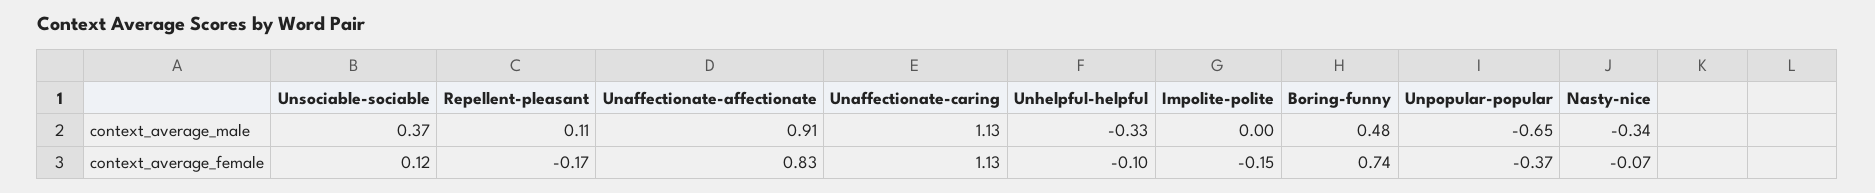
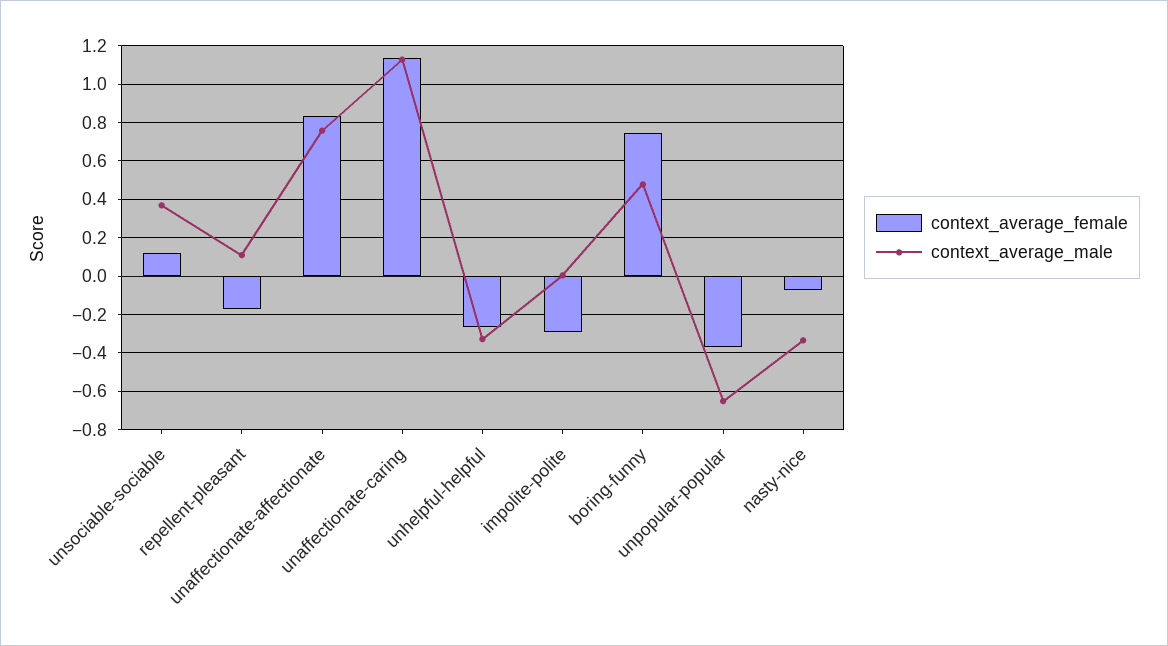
  {
    "context_average_male": {
      "Unsociable-sociable": 0.37,
      "Repellent-pleasant": 0.11,
-     "Unaffectionate-affectionate": 0.91,
+     "Unaffectionate-affectionate": 0.75,
      "Unaffectionate-caring": 1.13,
      "Unhelpful-helpful": -0.33,
      "Impolite-polite": 0,
      "Boring-funny": 0.48,
      "Unpopular-popular": -0.65,
      "Nasty-nice": -0.34
    },
    "context_average_female": {
      "Unsociable-sociable": 0.12,
      "Repellent-pleasant": -0.17,
      "Unaffectionate-affectionate": 0.83,
      "Unaffectionate-caring": 1.13,
-     "Unhelpful-helpful": -0.1,
+     "Unhelpful-helpful": -0.25,
-     "Impolite-polite": -0.15,
+     "Impolite-polite": -0.3,
      "Boring-funny": 0.74,
      "Unpopular-popular": -0.37,
      "Nasty-nice": -0.07
    }
  }

